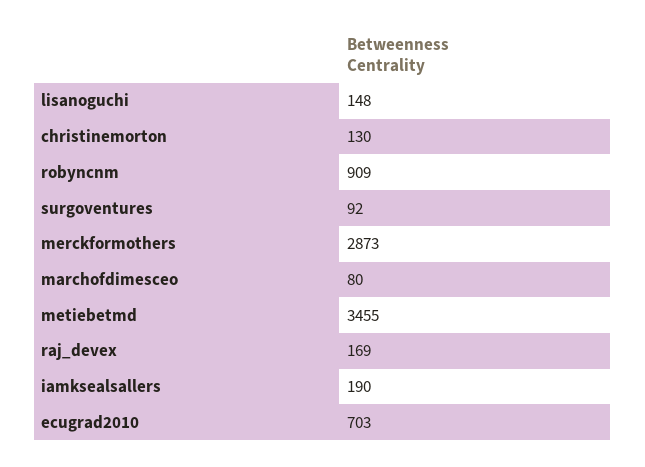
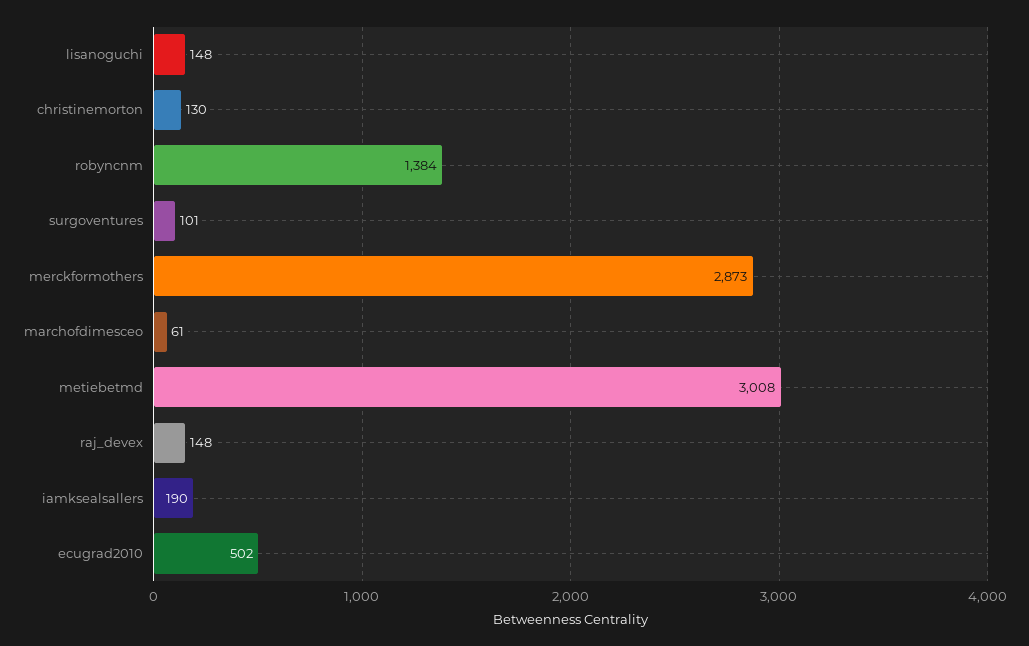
  {
    "lisanoguchi": 148,
    "christinemorton": 130,
-   "robyncnm": 909,
+   "robyncnm": 1384,
-   "surgoventures": 92,
+   "surgoventures": 101,
    "merckformothers": 2873,
-   "marchofdimesceo": 80,
+   "marchofdimesceo": 61,
-   "metiebetmd": 3455,
+   "metiebetmd": 3008,
-   "raj_devex": 169,
+   "raj_devex": 148,
    "iamksealsallers": 190,
-   "ecugrad2010": 703
+   "ecugrad2010": 502
  }

